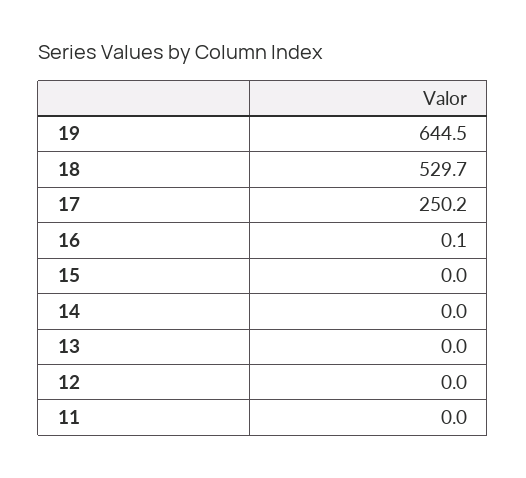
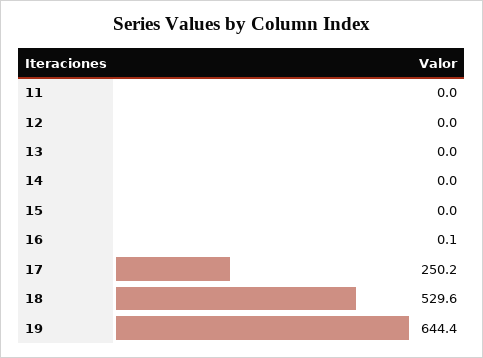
  {
-   "19": 644.5,
+   "19": 644.4,
-   "18": 529.7,
+   "18": 529.6,
    "17": 250.2,
    "16": 0.1,
    "15": 0,
    "14": 0,
    "13": 0,
    "12": 0,
    "11": 0
  }

